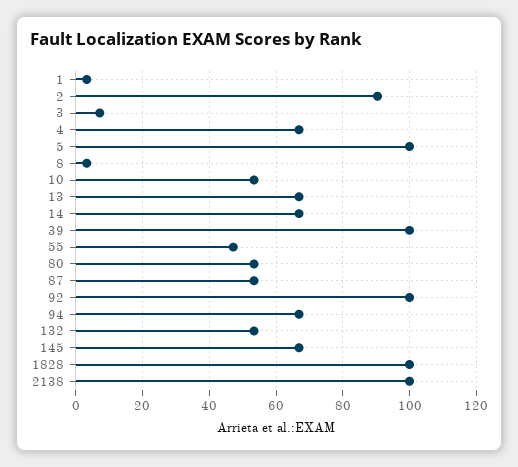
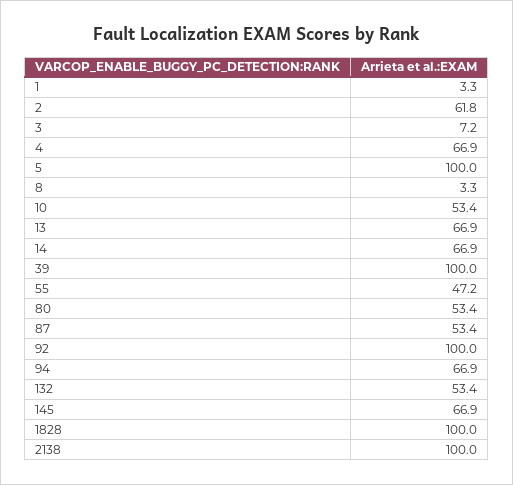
  {
    "1": 3.3,
-   "2": 90,
+   "2": 61.8,
    "3": 7.2,
    "4": 66.9,
    "5": 100,
    "8": 3.3,
    "10": 53.4,
    "13": 66.9,
    "14": 66.9,
    "39": 100,
    "55": 47.2,
    "80": 53.4,
    "87": 53.4,
    "92": 100,
    "94": 66.9,
    "132": 53.4,
    "145": 66.9,
    "1828": 100,
    "2138": 100
  }

